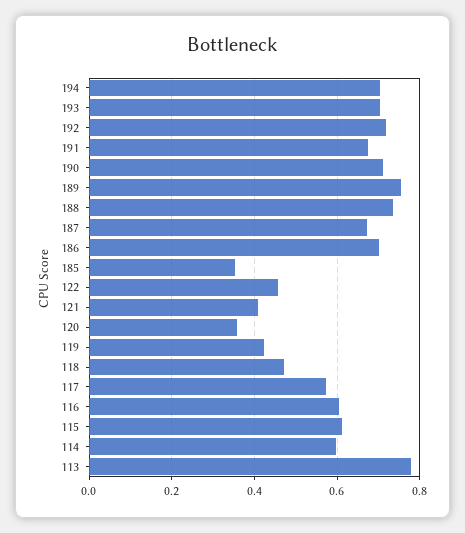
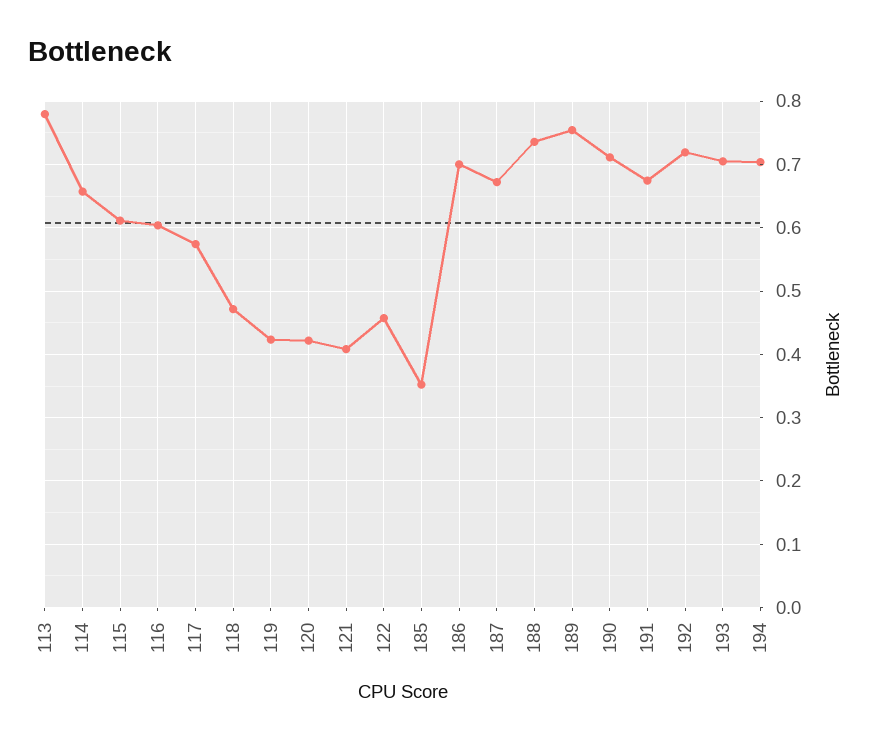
  {
    "194": 0.7,
    "193": 0.71,
    "192": 0.72,
    "191": 0.67,
    "190": 0.71,
    "189": 0.75,
    "188": 0.74,
    "187": 0.67,
    "186": 0.7,
    "185": 0.35,
    "122": 0.46,
    "121": 0.41,
-   "120": 0.36,
+   "120": 0.42,
    "119": 0.42,
    "118": 0.47,
    "117": 0.57,
    "116": 0.6,
    "115": 0.61,
-   "114": 0.6,
+   "114": 0.66,
    "113": 0.78
  }

